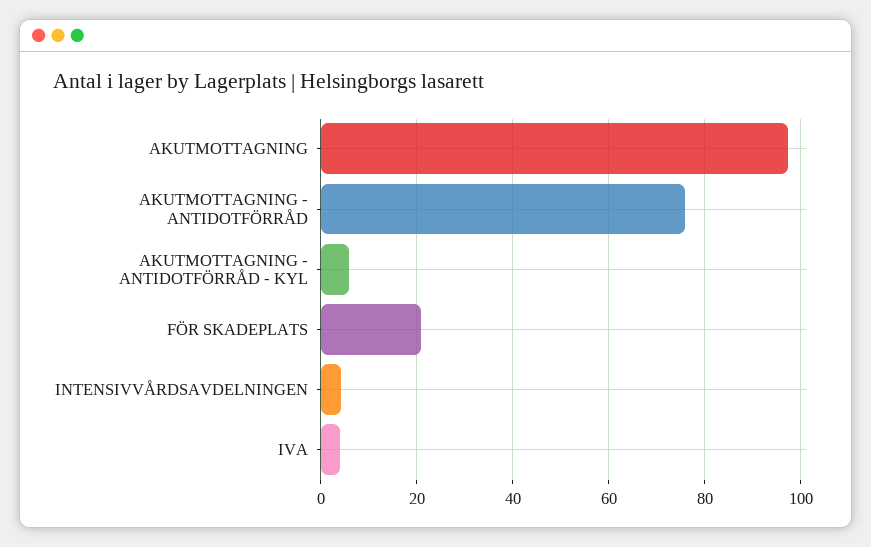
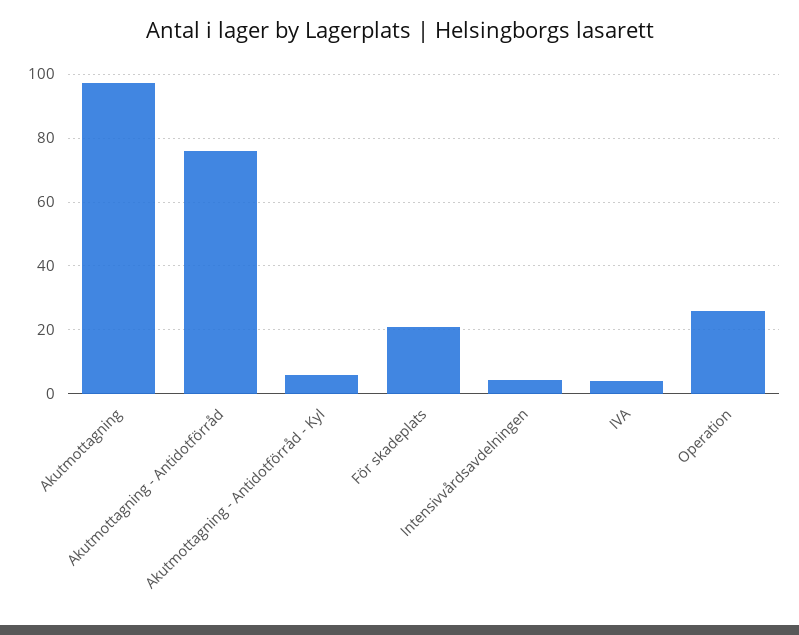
  {
    "AKUTMOTTAGNING": 98,
    "AKUTMOTTAGNING - ANTIDOTFÖRRÅD": 76,
    "AKUTMOTTAGNING - ANTIDOTFÖRRÅD - KYL": 6,
    "FÖR SKADEPLATS": 22,
    "INTENSIVVÅRDSAVDELNINGEN": 4,
-   "IVA": 4
+   "IVA": 4,
+   "Operation": 26
  }

